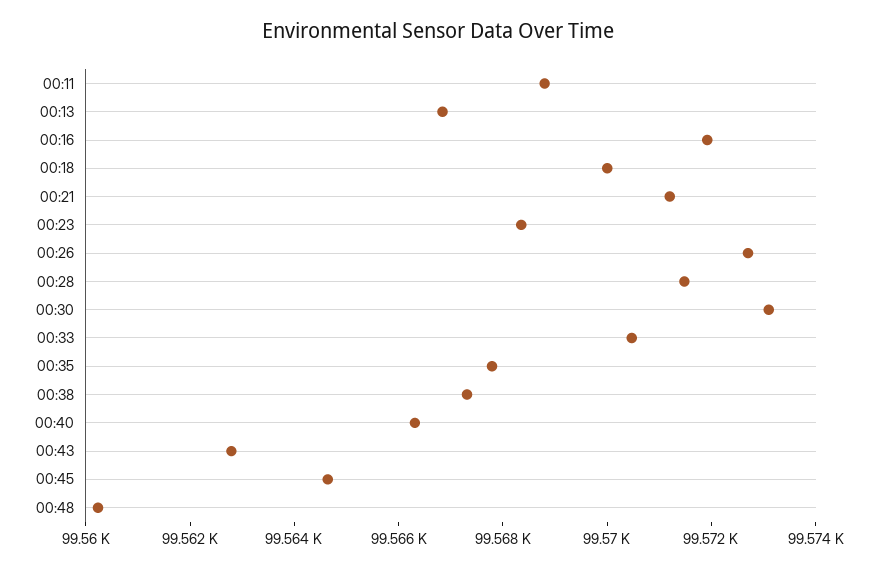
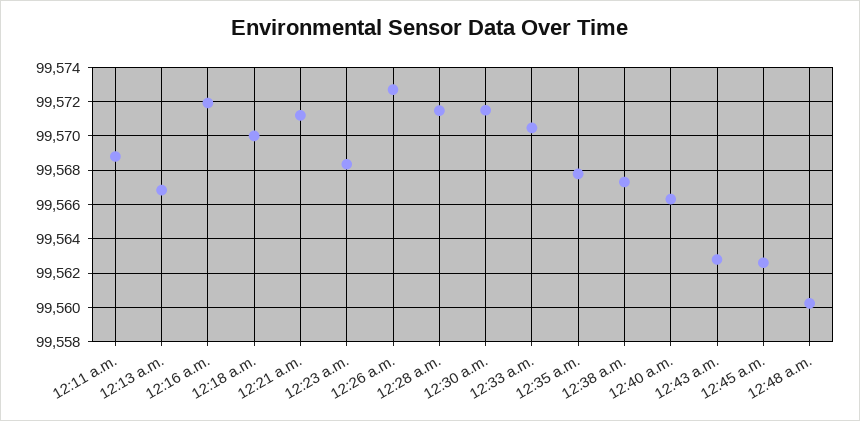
  {
    "00:11": 99569,
    "00:13": 99567,
    "00:16": 99572,
    "00:18": 99570,
    "00:21": 99571,
    "00:23": 99568.5,
    "00:26": 99572.5,
    "00:28": 99571.5,
-   "00:30": 99573,
+   "00:30": 99571.5,
    "00:33": 99570.5,
    "00:35": 99568,
    "00:38": 99567.5,
    "00:40": 99566.5,
    "00:43": 99563,
-   "00:45": 99564.5,
+   "00:45": 99562.5,
    "00:48": 99560
  }

